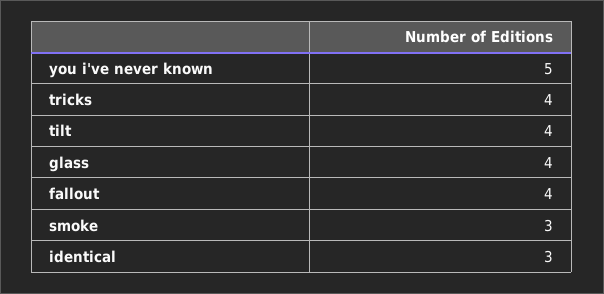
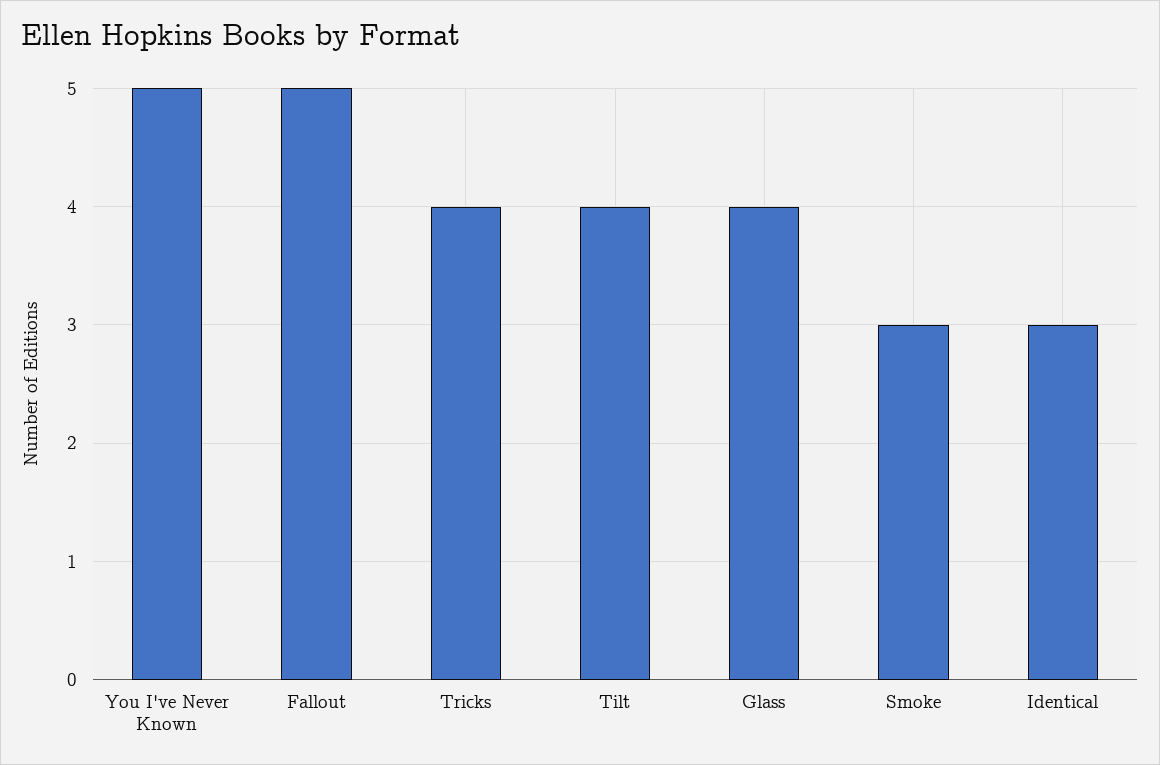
  {
    "you i've never known": 5,
    "tricks": 4,
    "tilt": 4,
    "glass": 4,
-   "fallout": 4,
+   "fallout": 5,
    "smoke": 3,
    "identical": 3
  }

